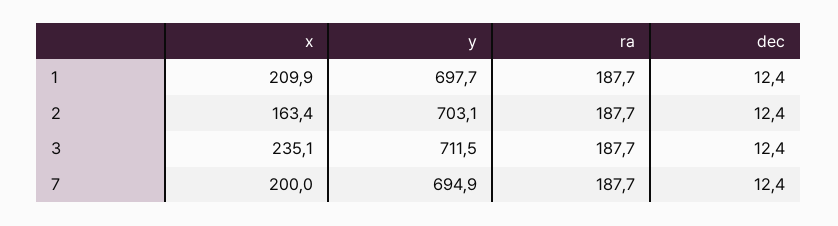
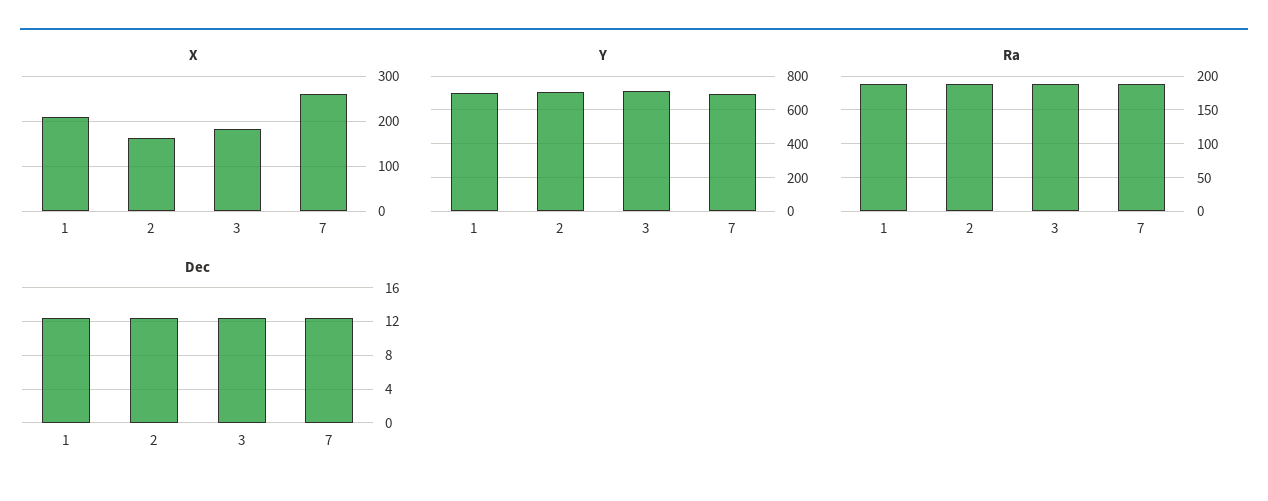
  {
    "x": {
      "1": 209.9,
      "2": 163.4,
-     "3": 235.1,
+     "3": 180,
-     "7": 200
+     "7": 260
    },
    "y": {
      "1": 697.7,
      "2": 703.1,
      "3": 711.5,
      "7": 694.9
    },
    "ra": {
      "1": 187.7,
      "2": 187.7,
      "3": 187.7,
      "7": 187.7
    },
    "dec": {
      "1": 12.4,
      "2": 12.4,
      "3": 12.4,
      "7": 12.4
    }
  }

